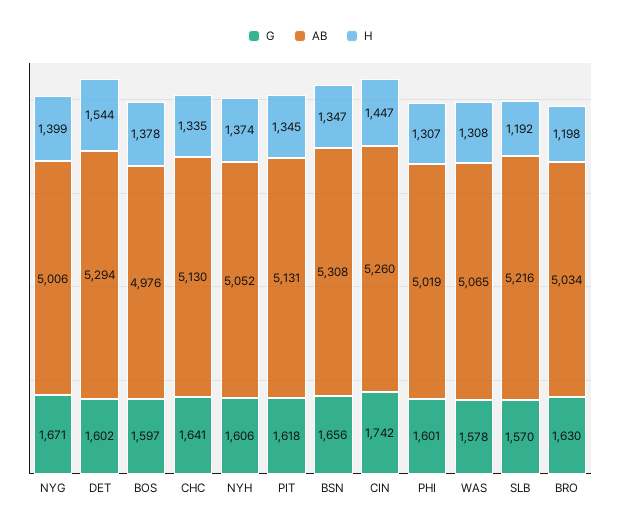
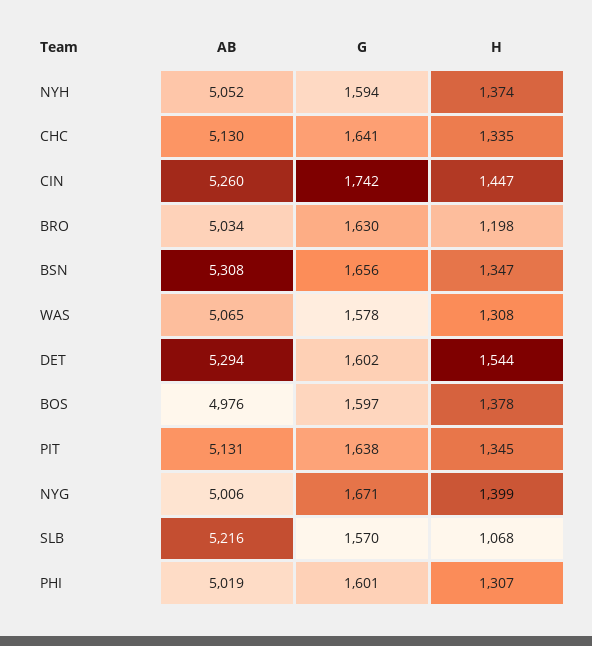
  {
    "G": {
      "NYG": 1671,
      "DET": 1602,
      "BOS": 1597,
      "CHC": 1641,
-     "NYH": 1606,
+     "NYH": 1594,
-     "PIT": 1618,
+     "PIT": 1638,
      "BSN": 1656,
      "CIN": 1742,
      "PHI": 1601,
      "WAS": 1578,
      "SLB": 1570,
      "BRO": 1630
    },
    "AB": {
      "NYG": 5006,
      "DET": 5294,
      "BOS": 4976,
      "CHC": 5130,
      "NYH": 5052,
      "PIT": 5131,
      "BSN": 5308,
      "CIN": 5260,
      "PHI": 5019,
      "WAS": 5065,
      "SLB": 5216,
      "BRO": 5034
    },
    "H": {
      "NYG": 1399,
      "DET": 1544,
      "BOS": 1378,
      "CHC": 1335,
      "NYH": 1374,
      "PIT": 1345,
      "BSN": 1347,
      "CIN": 1447,
      "PHI": 1307,
      "WAS": 1308,
-     "SLB": 1192,
+     "SLB": 1068,
      "BRO": 1198
    }
  }

